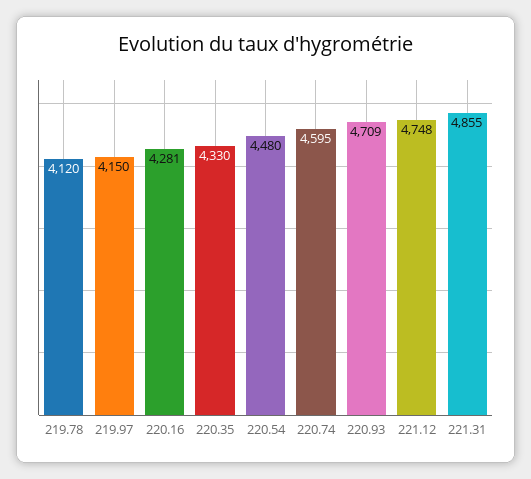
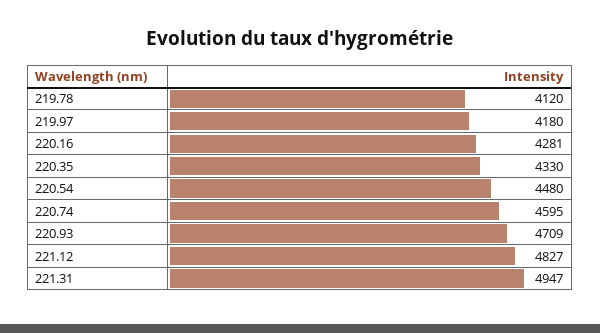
  {
    "219.78": 4120,
-   "219.97": 4150,
+   "219.97": 4180,
    "220.16": 4281,
    "220.35": 4330,
    "220.54": 4480,
    "220.74": 4595,
    "220.93": 4709,
-   "221.12": 4748,
+   "221.12": 4827,
-   "221.31": 4855
+   "221.31": 4947
  }

